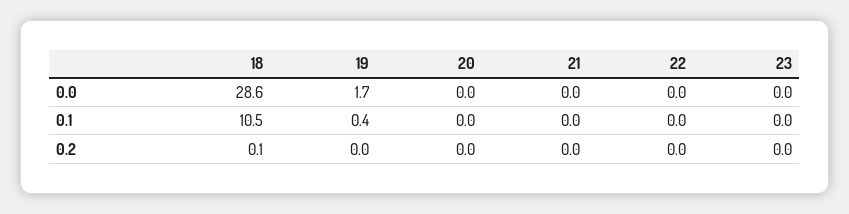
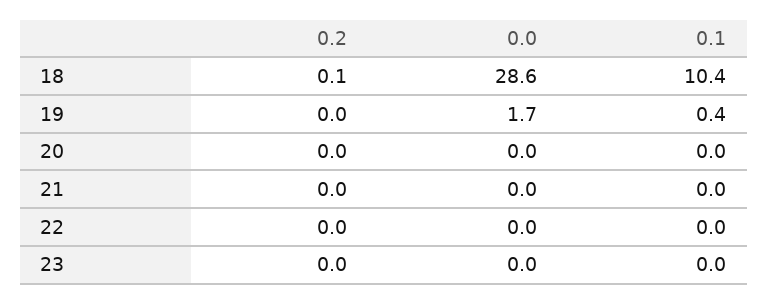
  {
    "18": {
      "0.0": 28.6,
-     "0.1": 10.5,
+     "0.1": 10.4,
      "0.2": 0.1
    },
    "19": {
      "0.0": 1.7,
      "0.1": 0.4,
      "0.2": 0
    },
    "20": {
      "0.0": 0,
      "0.1": 0,
      "0.2": 0
    },
    "21": {
      "0.0": 0,
      "0.1": 0,
      "0.2": 0
    },
    "22": {
      "0.0": 0,
      "0.1": 0,
      "0.2": 0
    },
    "23": {
      "0.0": 0,
      "0.1": 0,
      "0.2": 0
    }
  }

